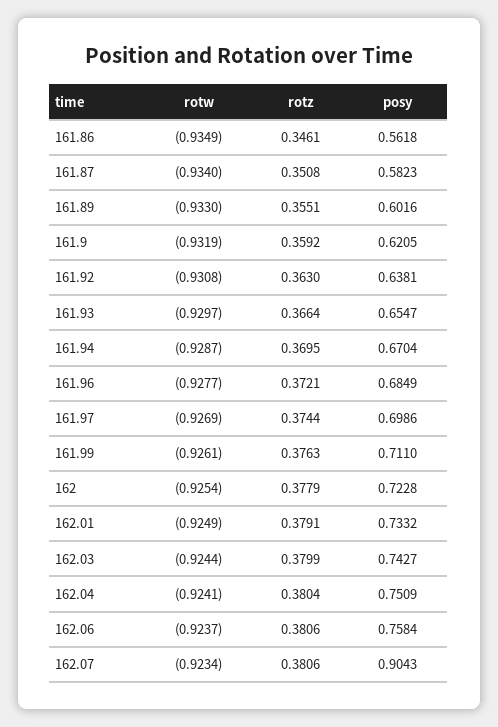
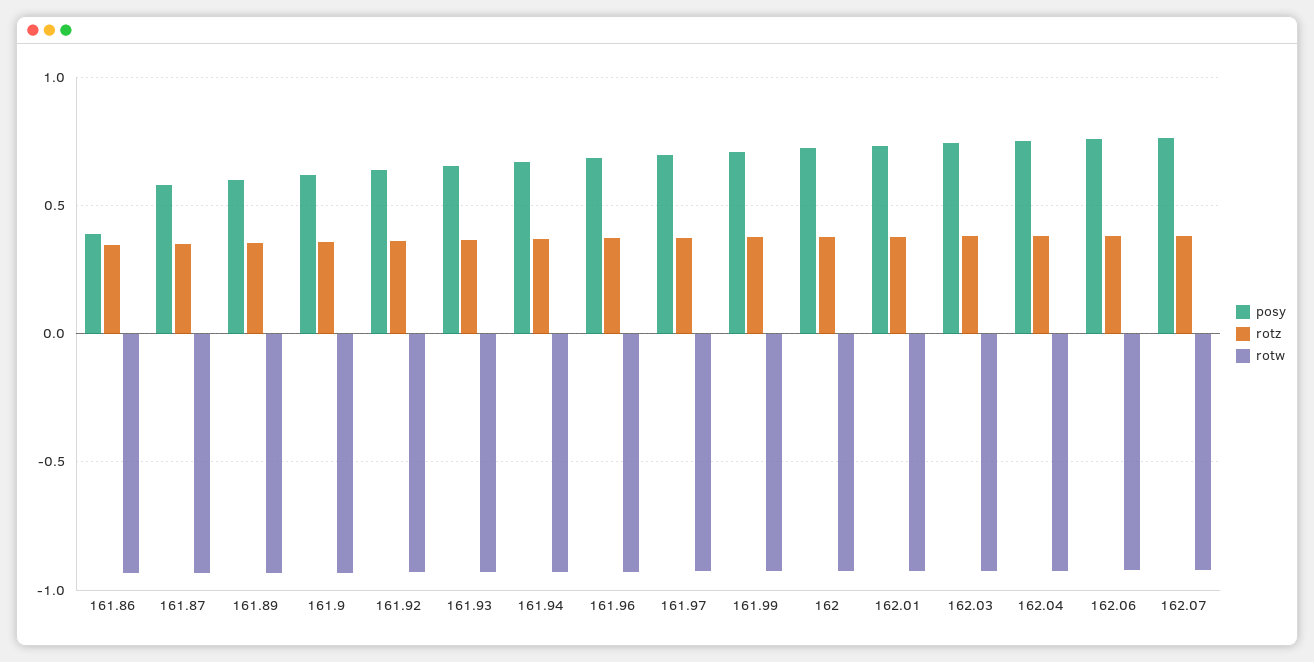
  {
    "rotw": {
      "161.86": -0.9349,
      "161.87": -0.934,
      "161.89": -0.933,
      "161.9": -0.9319,
      "161.92": -0.9308,
      "161.93": -0.9297,
      "161.94": -0.9287,
      "161.96": -0.9277,
      "161.97": -0.9269,
      "161.99": -0.9261,
      "162": -0.9254,
      "162.01": -0.9249,
      "162.03": -0.9244,
      "162.04": -0.9241,
      "162.06": -0.9237,
      "162.07": -0.9234
    },
    "rotz": {
      "161.86": 0.3461,
      "161.87": 0.3508,
      "161.89": 0.3551,
      "161.9": 0.3592,
      "161.92": 0.363,
      "161.93": 0.3664,
      "161.94": 0.3695,
      "161.96": 0.3721,
      "161.97": 0.3744,
      "161.99": 0.3763,
      "162": 0.3779,
      "162.01": 0.3791,
      "162.03": 0.3799,
      "162.04": 0.3804,
      "162.06": 0.3806,
      "162.07": 0.3806
    },
    "posy": {
-     "161.86": 0.5618,
+     "161.86": 0.4,
      "161.87": 0.5823,
      "161.89": 0.6016,
      "161.9": 0.6205,
      "161.92": 0.6381,
      "161.93": 0.6547,
      "161.94": 0.6704,
      "161.96": 0.6849,
      "161.97": 0.6986,
      "161.99": 0.711,
      "162": 0.7228,
      "162.01": 0.7332,
      "162.03": 0.7427,
      "162.04": 0.7509,
      "162.06": 0.7584,
-     "162.07": 0.9043
+     "162.07": 0.75
    }
  }

